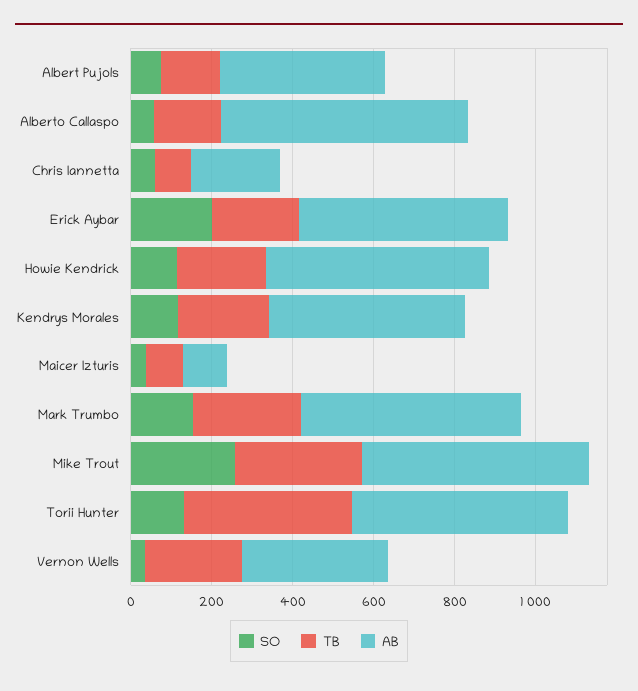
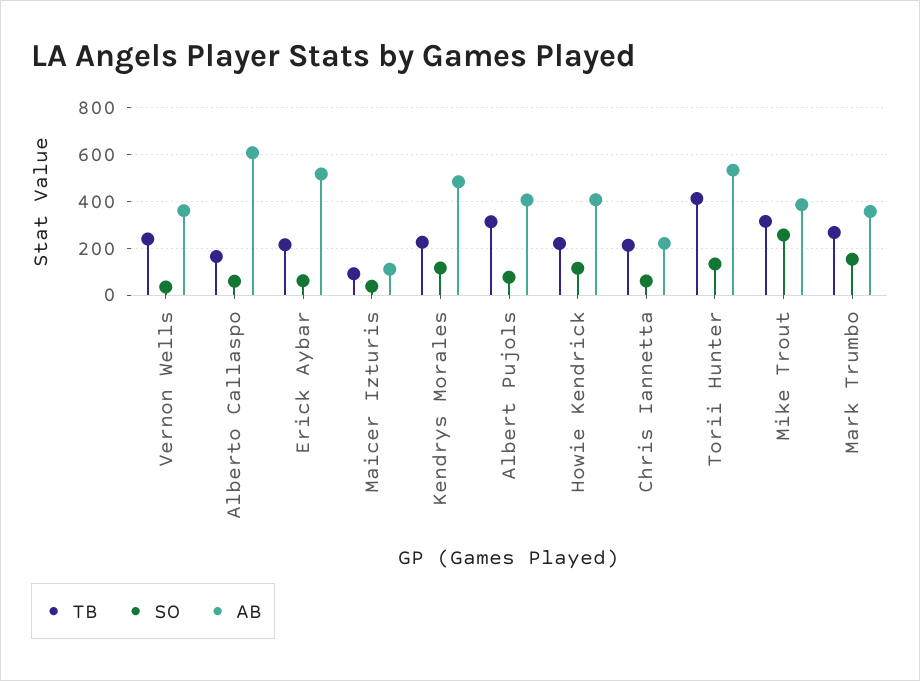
  {
    "SO": {
      "Albert Pujols": 100,
      "Alberto Callaspo": 50,
      "Chris Iannetta": 50,
-     "Erick Aybar": 200,
+     "Erick Aybar": 50,
      "Howie Kendrick": 100,
      "Kendrys Morales": 100,
      "Maicer Izturis": 50,
      "Mark Trumbo": 150,
      "Mike Trout": 250,
      "Torii Hunter": 150,
      "Vernon Wells": 50
    },
    "TB": {
-     "Albert Pujols": 150,
+     "Albert Pujols": 300,
      "Alberto Callaspo": 150,
-     "Chris Iannetta": 100,
+     "Chris Iannetta": 200,
      "Erick Aybar": 200,
      "Howie Kendrick": 200,
      "Kendrys Morales": 250,
      "Maicer Izturis": 100,
      "Mark Trumbo": 250,
      "Mike Trout": 300,
      "Torii Hunter": 400,
      "Vernon Wells": 250
    },
    "AB": {
      "Albert Pujols": 400,
      "Alberto Callaspo": 600,
      "Chris Iannetta": 200,
      "Erick Aybar": 500,
-     "Howie Kendrick": 550,
+     "Howie Kendrick": 400,
      "Kendrys Morales": 500,
      "Maicer Izturis": 100,
-     "Mark Trumbo": 550,
+     "Mark Trumbo": 350,
-     "Mike Trout": 550,
+     "Mike Trout": 400,
      "Torii Hunter": 550,
      "Vernon Wells": 350
    }
  }

